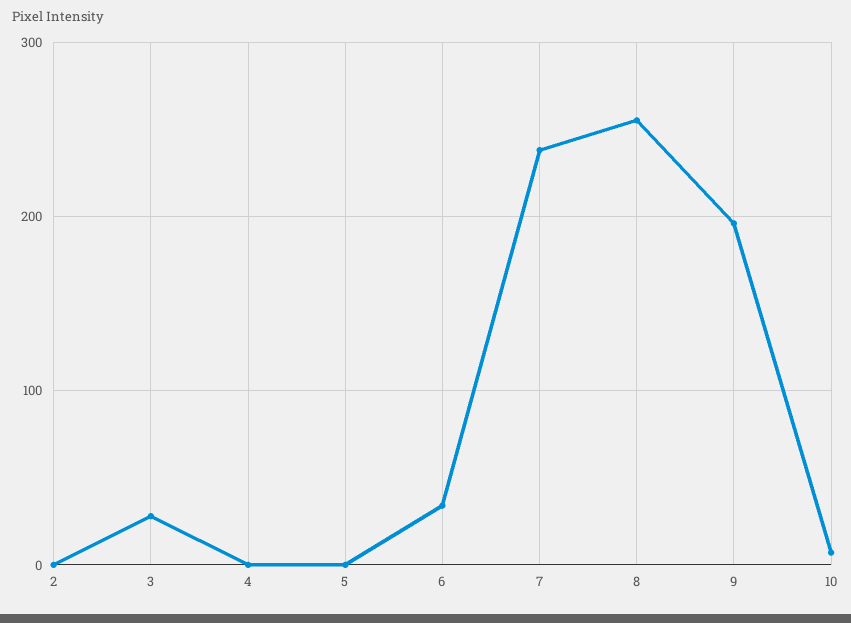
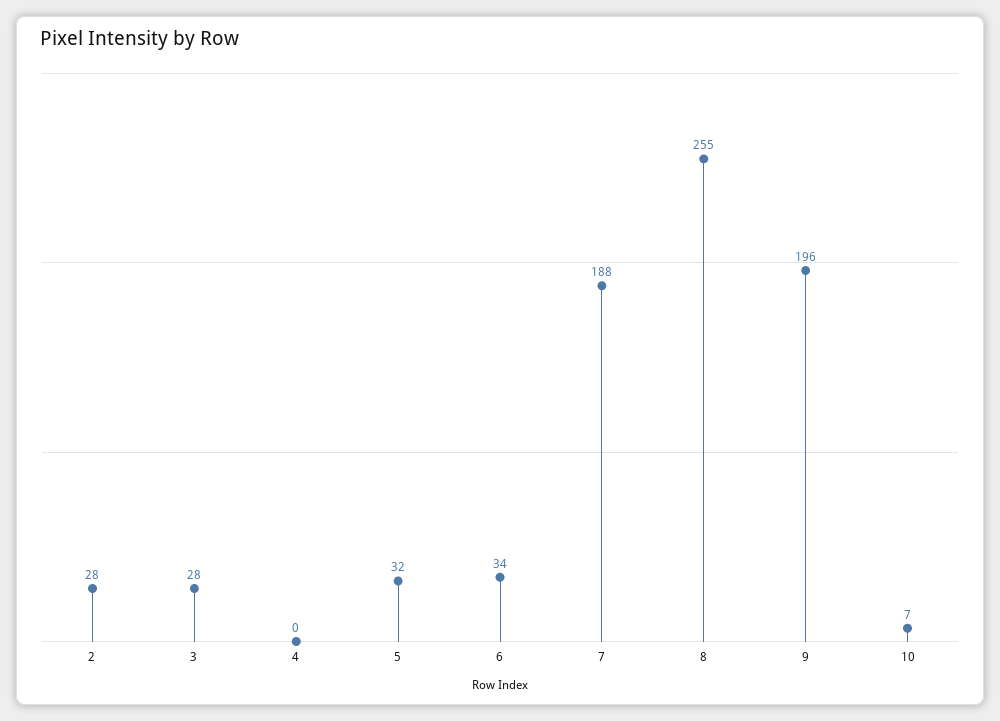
  {
-   "2": 0,
+   "2": 28,
    "3": 28,
    "4": 0,
-   "5": 0,
+   "5": 32,
    "6": 34,
-   "7": 240,
+   "7": 188,
    "8": 255,
    "9": 196,
    "10": 7
  }

